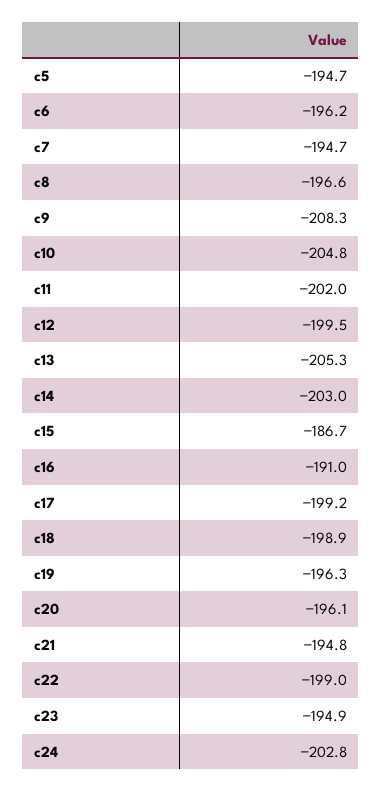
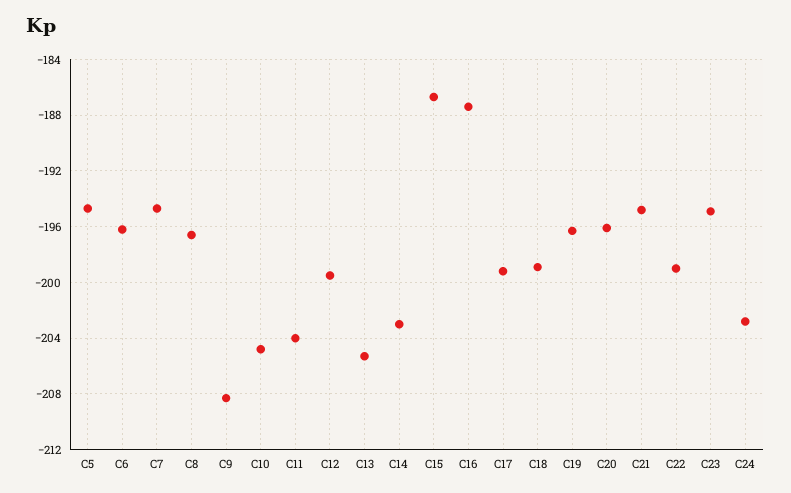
  {
    "c5": -194.7,
    "c6": -196.2,
    "c7": -194.7,
    "c8": -196.6,
    "c9": -208.3,
    "c10": -204.8,
-   "c11": -202,
+   "c11": -204,
    "c12": -199.5,
    "c13": -205.3,
    "c14": -203,
    "c15": -186.7,
-   "c16": -191,
+   "c16": -187.5,
    "c17": -199.2,
    "c18": -198.9,
    "c19": -196.3,
    "c20": -196.1,
    "c21": -194.8,
    "c22": -199,
    "c23": -194.9,
    "c24": -202.8
  }

